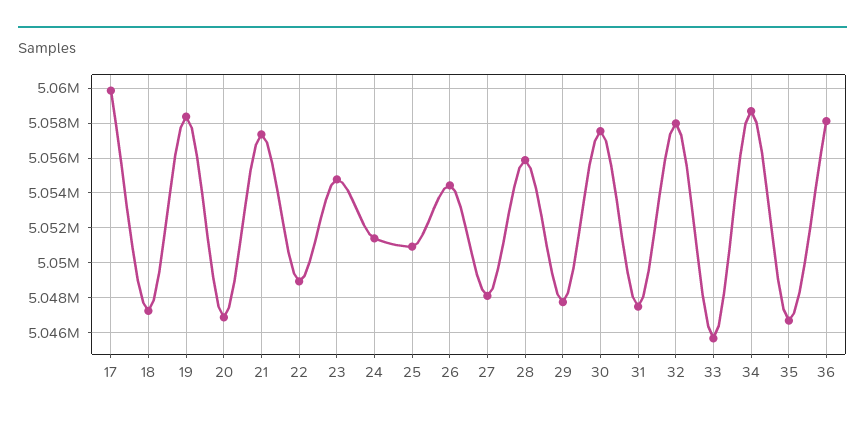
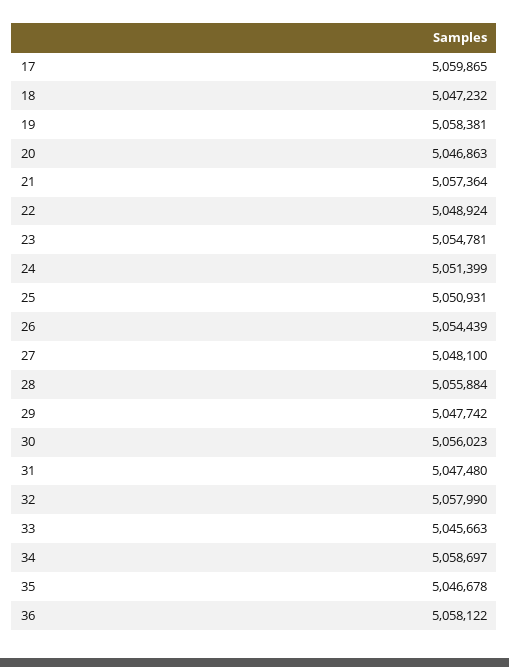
  {
    "17": 5059865,
    "18": 5047232,
    "19": 5058381,
    "20": 5046863,
    "21": 5057364,
    "22": 5048924,
    "23": 5054781,
    "24": 5051399,
    "25": 5050931,
    "26": 5054439,
    "27": 5048100,
    "28": 5055884,
    "29": 5047742,
-   "30": 5057500,
+   "30": 5056023,
    "31": 5047480,
    "32": 5057990,
    "33": 5045663,
    "34": 5058697,
    "35": 5046678,
    "36": 5058122
  }

